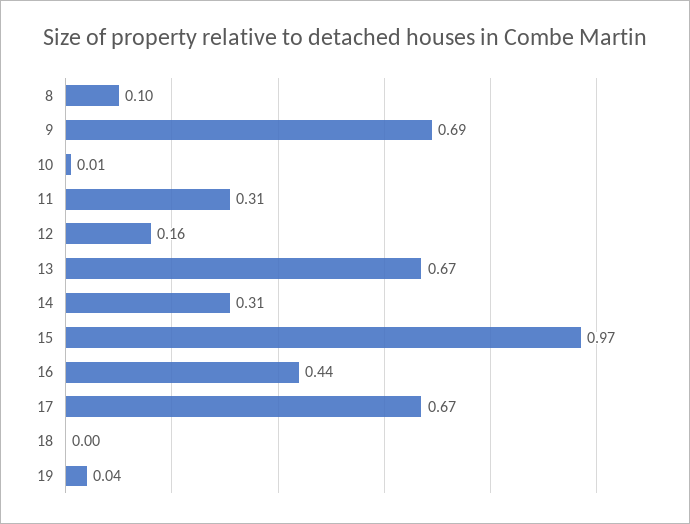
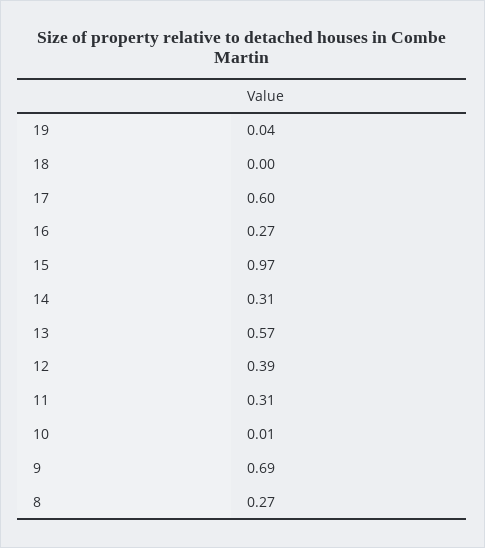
  {
-   "8": 0.1,
+   "8": 0.27,
    "9": 0.69,
    "10": 0.01,
    "11": 0.31,
-   "12": 0.16,
+   "12": 0.39,
-   "13": 0.67,
+   "13": 0.57,
    "14": 0.31,
    "15": 0.97,
-   "16": 0.44,
+   "16": 0.27,
-   "17": 0.67,
+   "17": 0.6,
    "18": 0,
    "19": 0.04
  }

